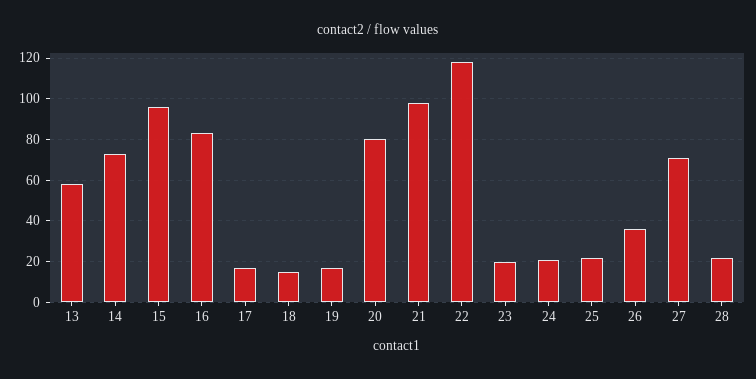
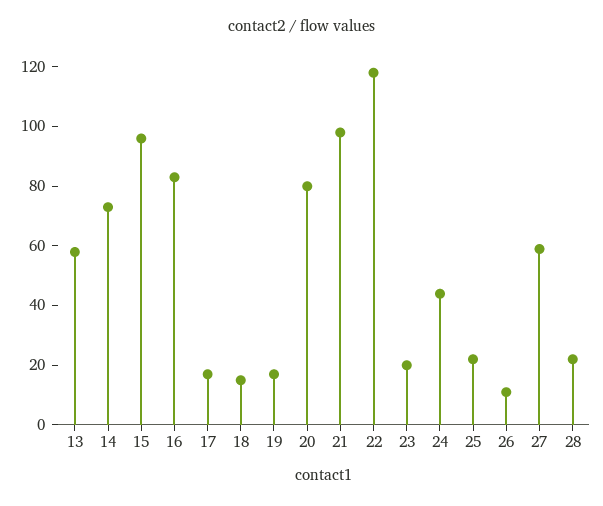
  {
    "13": 60,
    "14": 75,
    "15": 95,
    "16": 85,
    "17": 15,
    "18": 15,
    "19": 15,
    "20": 80,
    "21": 100,
    "22": 120,
    "23": 20,
-   "24": 20,
+   "24": 45,
    "25": 20,
-   "26": 35,
+   "26": 10,
-   "27": 70,
+   "27": 60,
    "28": 20
  }

